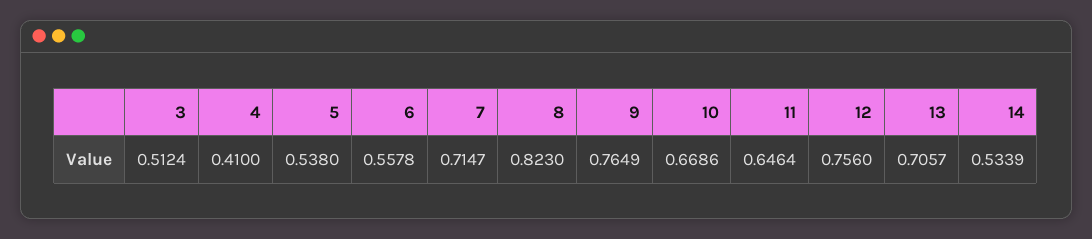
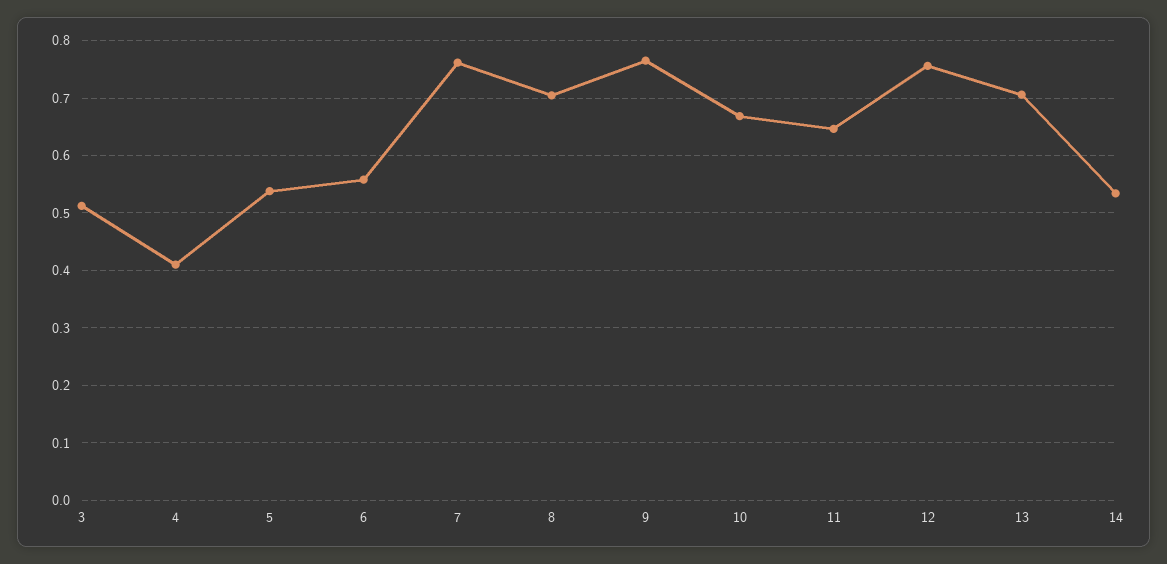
  {
    "3": 0.5124,
    "4": 0.41,
    "5": 0.538,
    "6": 0.5578,
-   "7": 0.7147,
+   "7": 0.76,
-   "8": 0.823,
+   "8": 0.7,
    "9": 0.7649,
    "10": 0.6686,
    "11": 0.6464,
    "12": 0.756,
    "13": 0.7057,
    "14": 0.5339
  }

